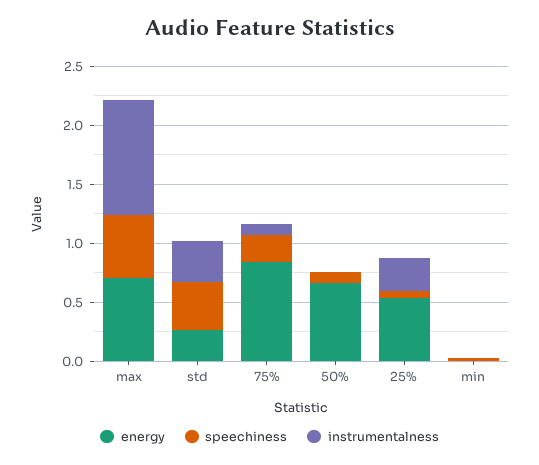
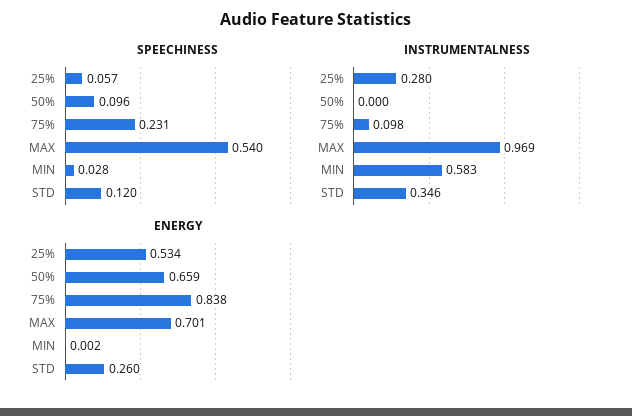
  {
    "energy": {
      "max": 0.701,
      "std": 0.26,
      "75%": 0.838,
      "50%": 0.659,
      "25%": 0.534,
      "min": 0.002
    },
    "speechiness": {
      "max": 0.54,
-     "std": 0.4,
+     "std": 0.12,
      "75%": 0.231,
      "50%": 0.096,
      "25%": 0.057,
      "min": 0.028
    },
    "instrumentalness": {
      "max": 0.969,
      "std": 0.346,
      "75%": 0.098,
      "50%": 0,
      "25%": 0.28,
-     "min": 0
+     "min": 0.583
    }
  }

